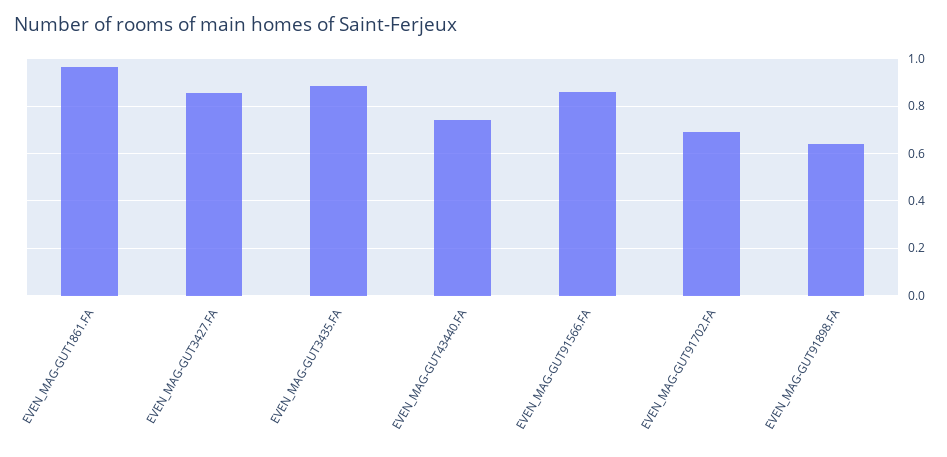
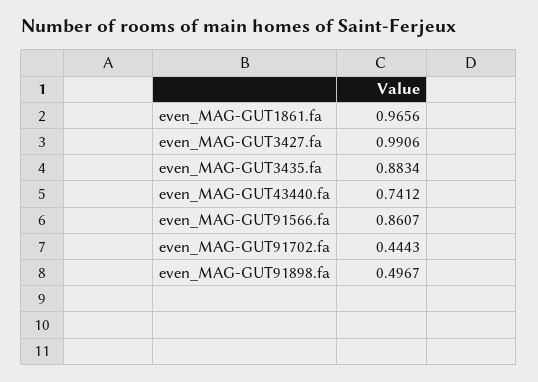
  {
    "EVEN_MAG-GUT1861.FA": 0.9656,
-   "EVEN_MAG-GUT3427.FA": 0.85,
+   "EVEN_MAG-GUT3427.FA": 0.9906,
    "EVEN_MAG-GUT3435.FA": 0.8834,
    "EVEN_MAG-GUT43440.FA": 0.7412,
    "EVEN_MAG-GUT91566.FA": 0.8607,
-   "EVEN_MAG-GUT91702.FA": 0.7,
+   "EVEN_MAG-GUT91702.FA": 0.4443,
-   "EVEN_MAG-GUT91898.FA": 0.65
+   "EVEN_MAG-GUT91898.FA": 0.4967
  }

